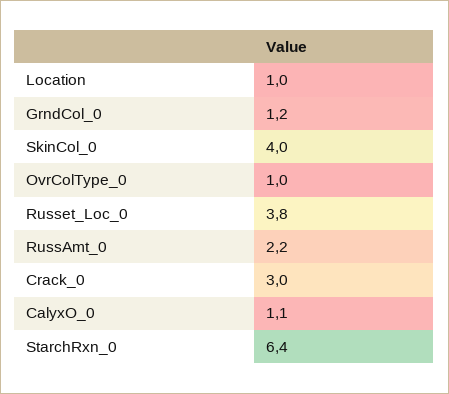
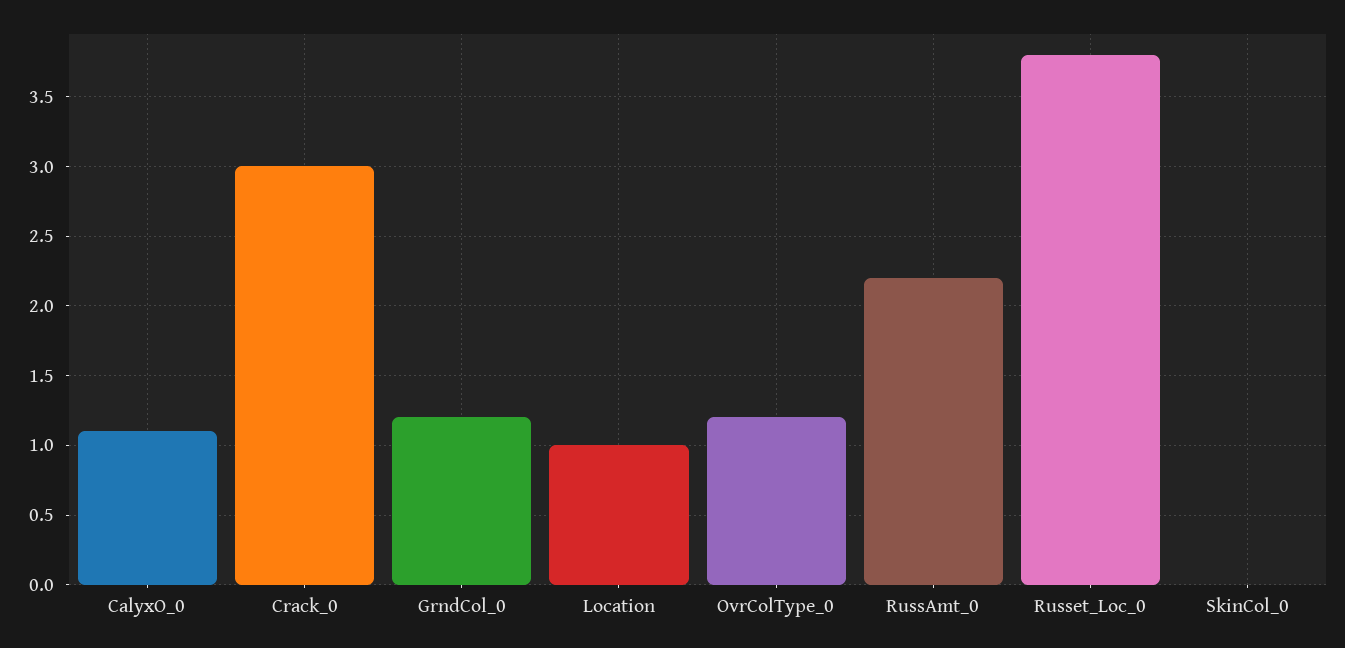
  {
    "Location": 1,
    "GrndCol_0": 1.2,
-   "SkinCol_0": 4,
+   "SkinCol_0": 0,
-   "OvrColType_0": 1,
+   "OvrColType_0": 1.2,
    "Russet_Loc_0": 3.8,
    "RussAmt_0": 2.2,
    "Crack_0": 3,
-   "CalyxO_0": 1.1,
+   "CalyxO_0": 1.1
-   "StarchRxn_0": 6.4
  }

